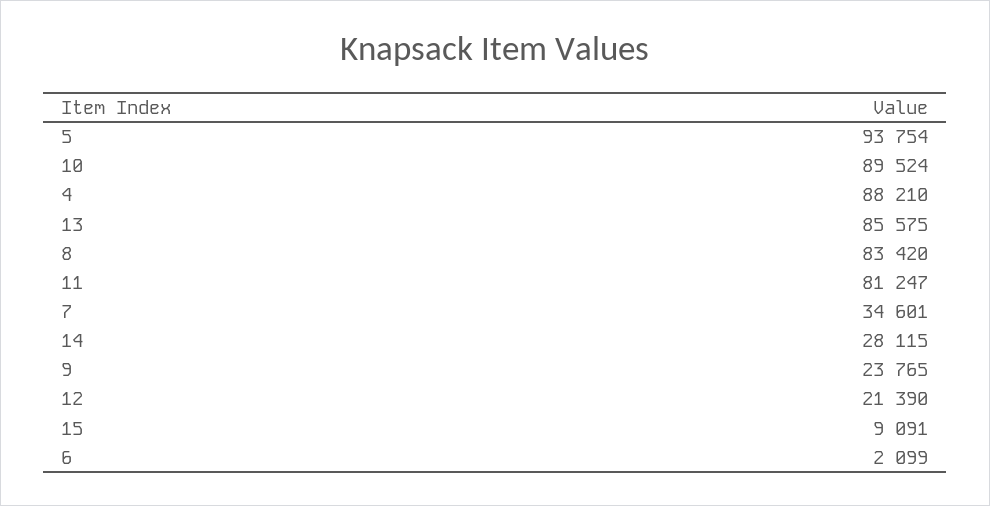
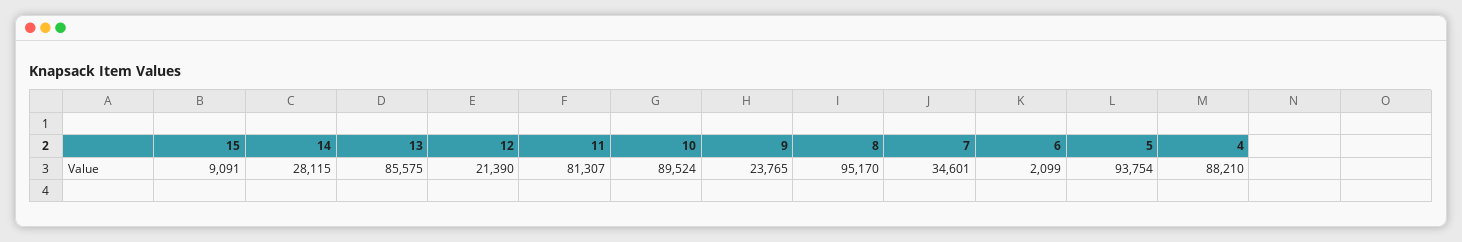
  {
    "5": 93754,
    "10": 89524,
    "4": 88210,
    "13": 85575,
-   "8": 83420,
+   "8": 95170,
-   "11": 81247,
+   "11": 81307,
    "7": 34601,
    "14": 28115,
    "9": 23765,
    "12": 21390,
    "15": 9091,
    "6": 2099
  }

